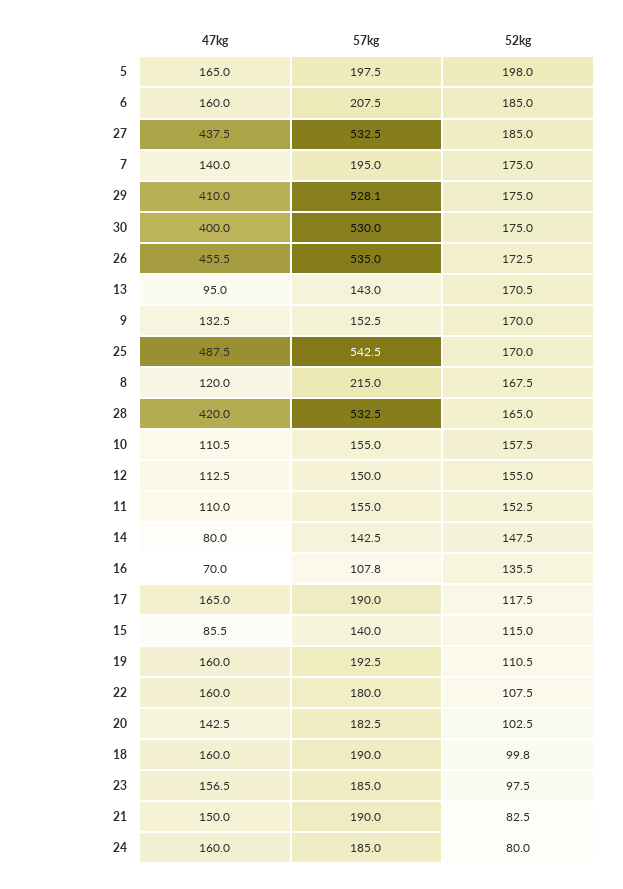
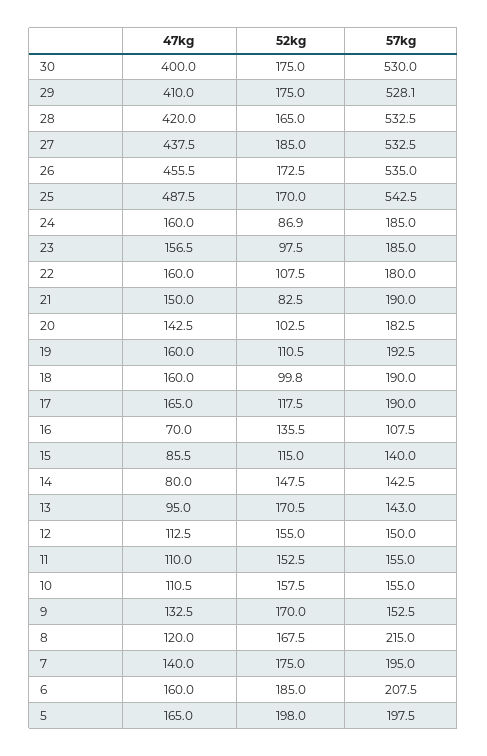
  {
    "47kg": {
      "5": 165,
      "6": 160,
      "27": 437.5,
      "7": 140,
      "29": 410,
      "30": 400,
      "26": 455.5,
      "13": 95,
      "9": 132.5,
      "25": 487.5,
      "8": 120,
      "28": 420,
      "10": 110.5,
      "12": 112.5,
      "11": 110,
      "14": 80,
      "16": 70,
      "17": 165,
      "15": 85.5,
      "19": 160,
      "22": 160,
      "20": 142.5,
      "18": 160,
      "23": 156.5,
      "21": 150,
      "24": 160
    },
    "57kg": {
      "5": 197.5,
      "6": 207.5,
      "27": 532.5,
      "7": 195,
      "29": 528.1,
      "30": 530,
      "26": 535,
      "13": 143,
      "9": 152.5,
      "25": 542.5,
      "8": 215,
      "28": 532.5,
      "10": 155,
      "12": 150,
      "11": 155,
      "14": 142.5,
-     "16": 107.8,
+     "16": 107.5,
      "17": 190,
      "15": 140,
      "19": 192.5,
      "22": 180,
      "20": 182.5,
      "18": 190,
      "23": 185,
      "21": 190,
      "24": 185
    },
    "52kg": {
      "5": 198,
      "6": 185,
      "27": 185,
      "7": 175,
      "29": 175,
      "30": 175,
      "26": 172.5,
      "13": 170.5,
      "9": 170,
      "25": 170,
      "8": 167.5,
      "28": 165,
      "10": 157.5,
      "12": 155,
      "11": 152.5,
      "14": 147.5,
      "16": 135.5,
      "17": 117.5,
      "15": 115,
      "19": 110.5,
      "22": 107.5,
      "20": 102.5,
      "18": 99.8,
      "23": 97.5,
      "21": 82.5,
-     "24": 80
+     "24": 86.9
    }
  }

